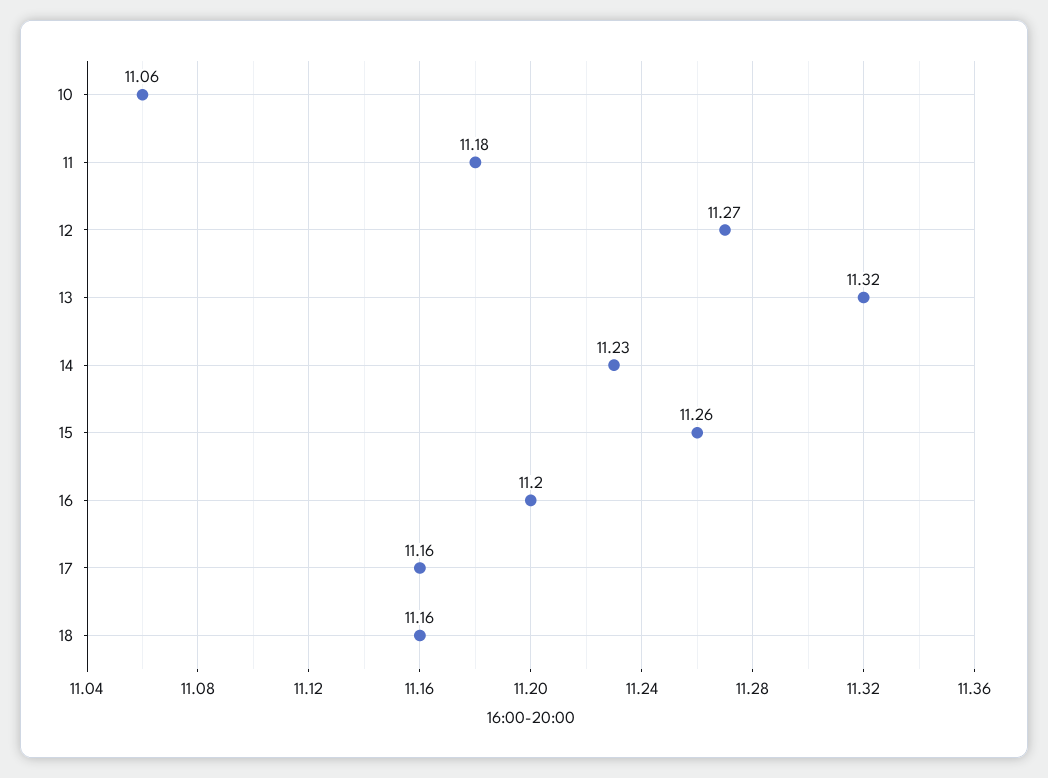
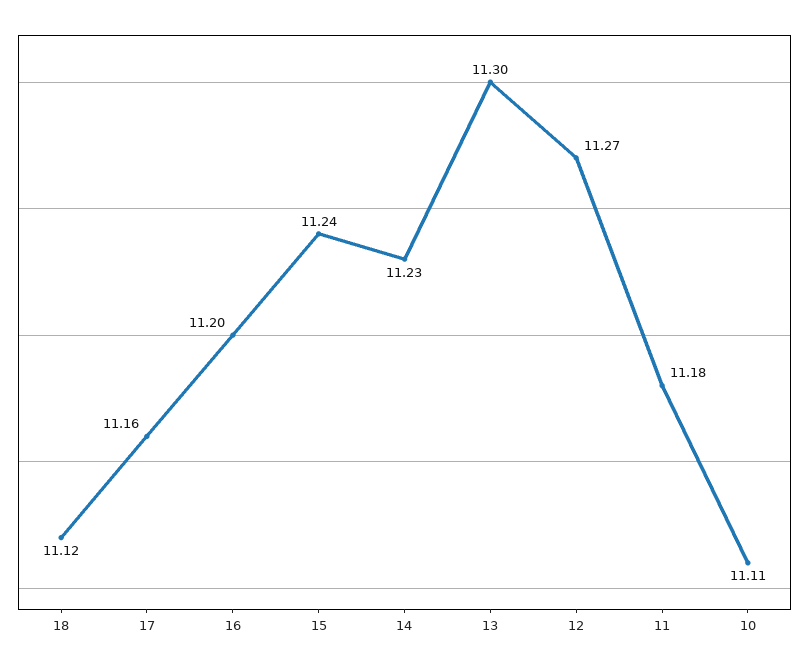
  {
-   "10": 11.06,
+   "10": 11.11,
    "11": 11.18,
    "12": 11.27,
-   "13": 11.32,
+   "13": 11.3,
    "14": 11.23,
-   "15": 11.26,
+   "15": 11.24,
    "16": 11.2,
    "17": 11.16,
-   "18": 11.16
+   "18": 11.12
  }

